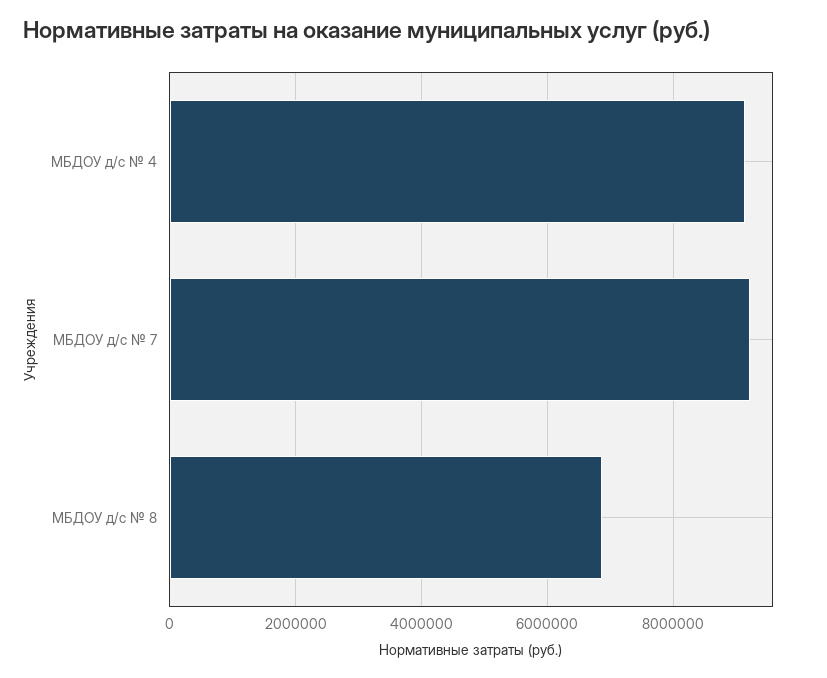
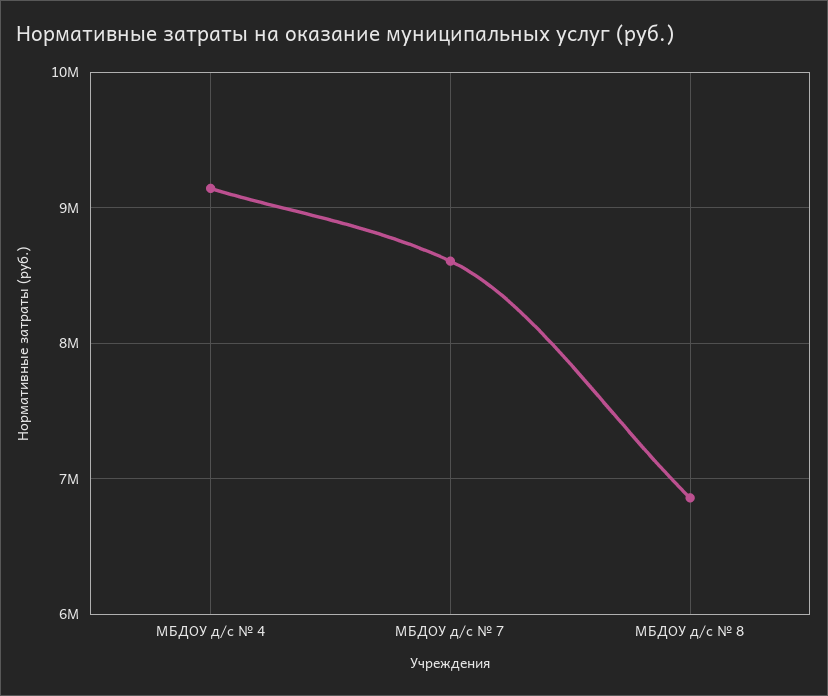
  {
    "МБДОУ д/с № 4": 9100000,
-   "МБДОУ д/с № 7": 9200000,
+   "МБДОУ д/с № 7": 8600000,
    "МБДОУ д/с № 8": 6900000
  }

